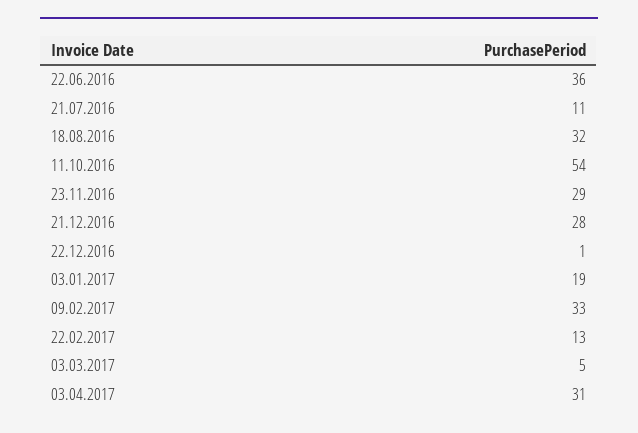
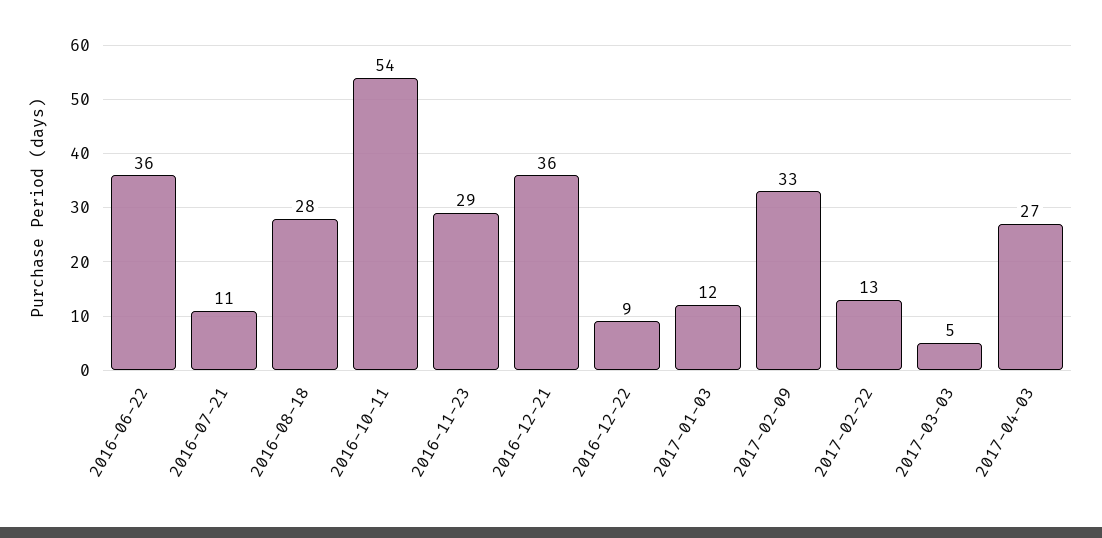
  {
    "22.06.2016": 36,
    "21.07.2016": 11,
-   "18.08.2016": 32,
+   "18.08.2016": 28,
    "11.10.2016": 54,
    "23.11.2016": 29,
-   "21.12.2016": 28,
+   "21.12.2016": 36,
-   "22.12.2016": 1,
+   "22.12.2016": 9,
-   "03.01.2017": 19,
+   "03.01.2017": 12,
    "09.02.2017": 33,
    "22.02.2017": 13,
    "03.03.2017": 5,
-   "03.04.2017": 31
+   "03.04.2017": 27
  }

